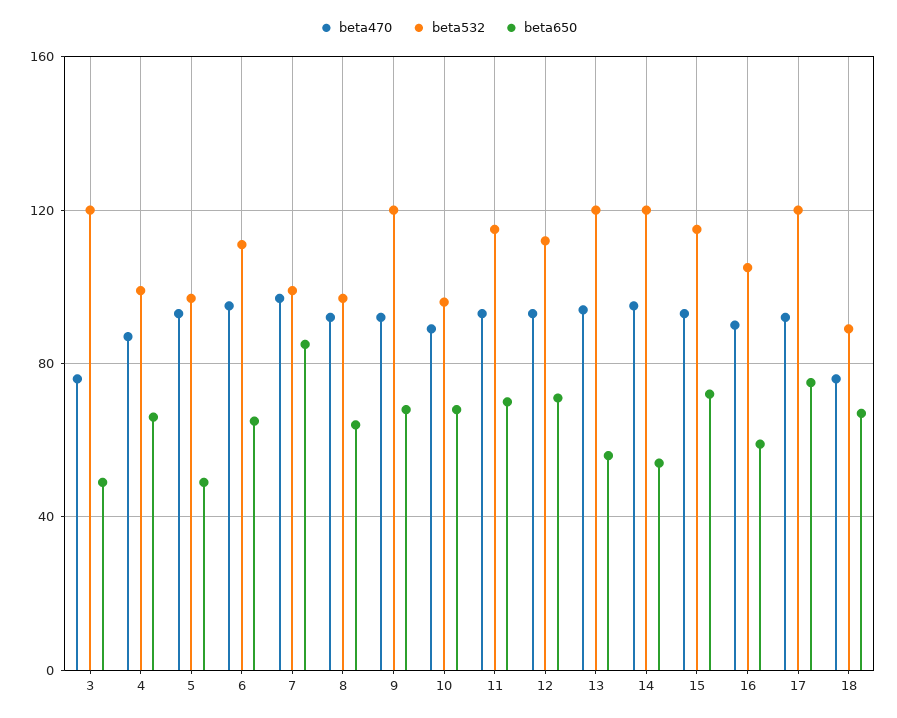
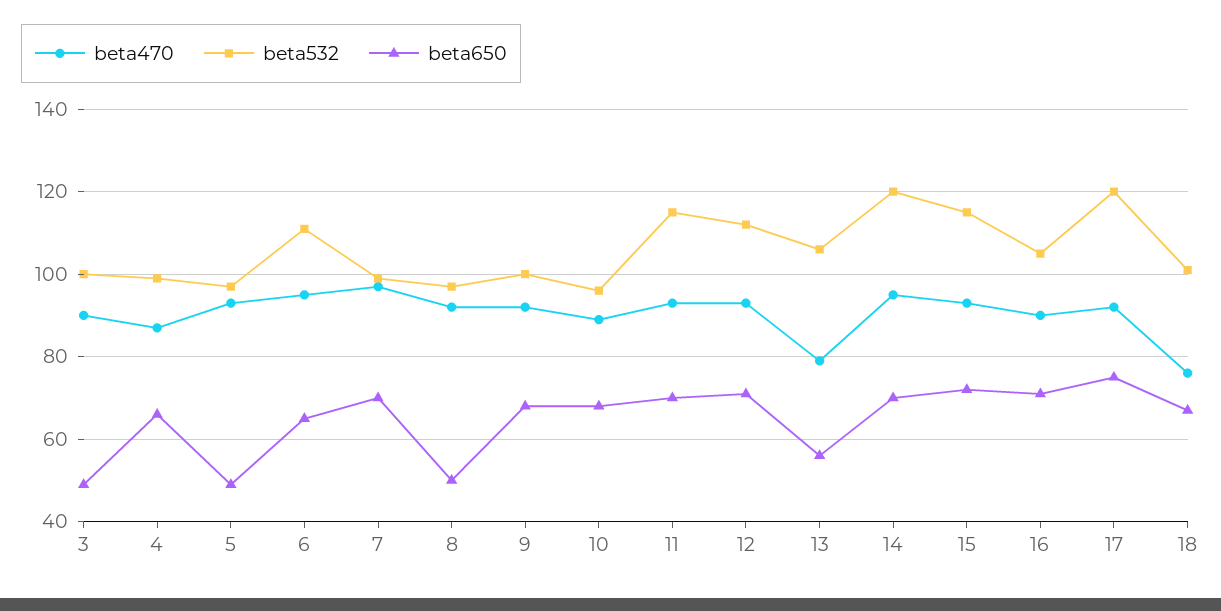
  {
    "beta470": {
-     "3": 75,
+     "3": 90,
      "4": 85,
      "5": 95,
      "6": 95,
      "7": 95,
      "8": 90,
      "9": 90,
      "10": 90,
      "11": 95,
      "12": 95,
-     "13": 95,
+     "13": 80,
      "14": 95,
      "15": 95,
      "16": 90,
      "17": 90,
      "18": 75
    },
    "beta532": {
-     "3": 120,
+     "3": 100,
      "4": 100,
      "5": 95,
      "6": 110,
      "7": 100,
      "8": 95,
-     "9": 120,
+     "9": 100,
      "10": 95,
      "11": 115,
      "12": 110,
-     "13": 120,
+     "13": 105,
      "14": 120,
      "15": 115,
      "16": 105,
      "17": 120,
-     "18": 90
+     "18": 100
    },
    "beta650": {
      "3": 50,
      "4": 65,
      "5": 50,
      "6": 65,
-     "7": 85,
+     "7": 70,
-     "8": 65,
+     "8": 50,
      "9": 70,
      "10": 70,
      "11": 70,
      "12": 70,
      "13": 55,
-     "14": 55,
+     "14": 70,
      "15": 70,
-     "16": 60,
+     "16": 70,
      "17": 75,
      "18": 65
    }
  }

